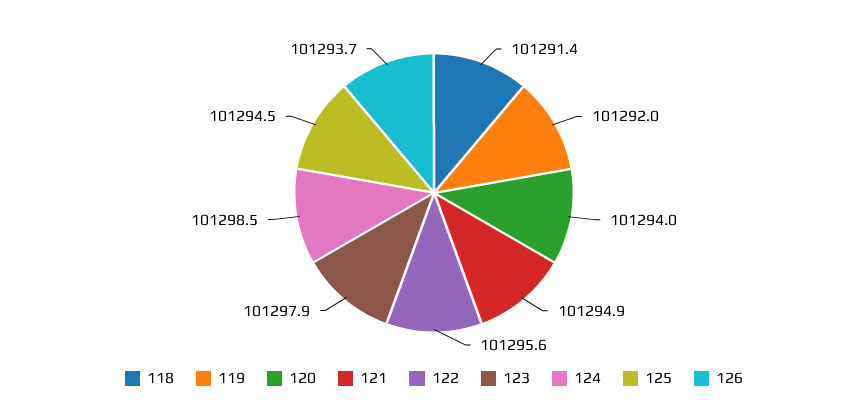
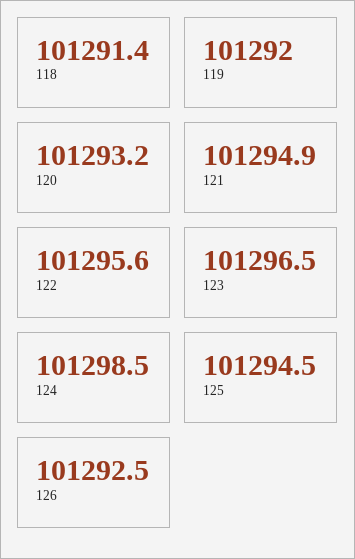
  {
    "118": 101291.4,
    "119": 101292,
-   "120": 101294,
+   "120": 101293.2,
    "121": 101294.9,
    "122": 101295.6,
-   "123": 101297.9,
+   "123": 101296.5,
    "124": 101298.5,
    "125": 101294.5,
-   "126": 101293.7
+   "126": 101292.5
  }

